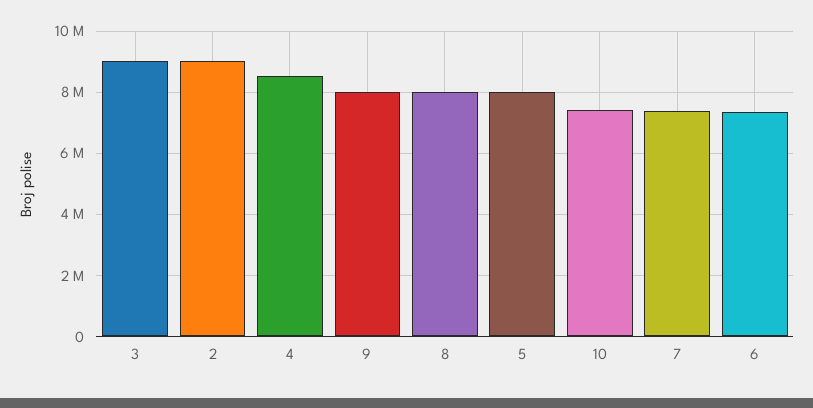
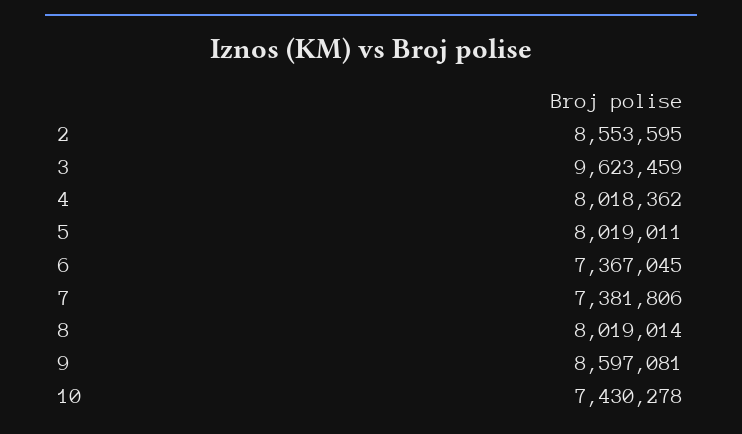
  {
-   "3": 9000000,
+   "3": 9623459,
-   "2": 9000000,
+   "2": 8553595,
-   "4": 8600000,
+   "4": 8018362,
-   "9": 8000000,
+   "9": 8597081,
    "8": 8019014,
    "5": 8019011,
    "10": 7430278,
    "7": 7381806,
    "6": 7367045
  }

